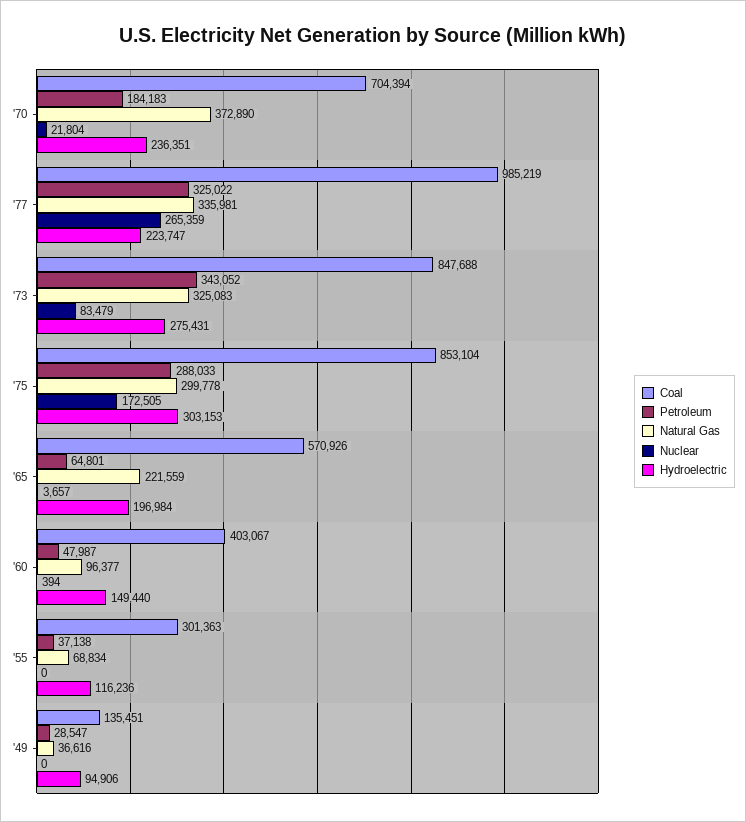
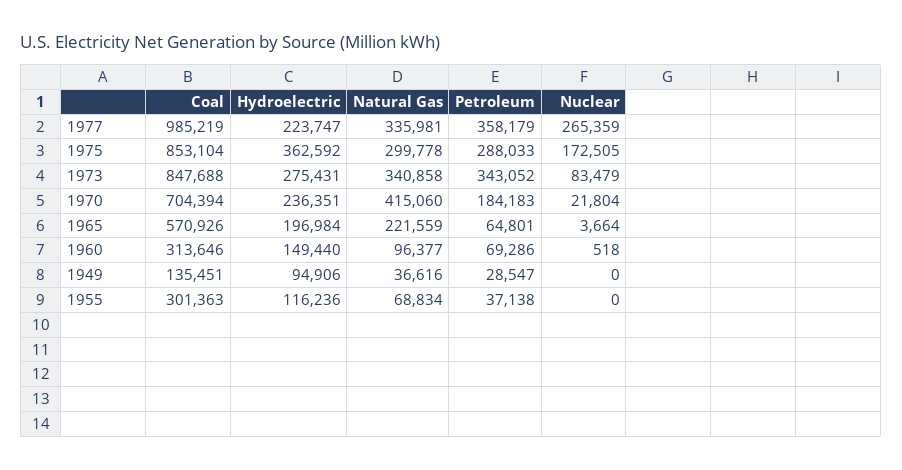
  {
    "Coal": {
      "'70": 704394,
      "'77": 985219,
      "'73": 847688,
      "'75": 853104,
      "'65": 570926,
-     "'60": 403067,
+     "'60": 313646,
      "'55": 301363,
      "'49": 135451
    },
    "Petroleum": {
      "'70": 184183,
-     "'77": 325022,
+     "'77": 358179,
      "'73": 343052,
      "'75": 288033,
      "'65": 64801,
-     "'60": 47987,
+     "'60": 69286,
      "'55": 37138,
      "'49": 28547
    },
    "Natural Gas": {
-     "'70": 372890,
+     "'70": 415060,
      "'77": 335981,
-     "'73": 325083,
+     "'73": 340858,
      "'75": 299778,
      "'65": 221559,
      "'60": 96377,
      "'55": 68834,
      "'49": 36616
    },
    "Nuclear": {
      "'70": 21804,
      "'77": 265359,
      "'73": 83479,
      "'75": 172505,
-     "'65": 3657,
+     "'65": 3664,
-     "'60": 394,
+     "'60": 518,
      "'55": 0,
      "'49": 0
    },
    "Hydroelectric": {
      "'70": 236351,
      "'77": 223747,
      "'73": 275431,
-     "'75": 303153,
+     "'75": 362592,
      "'65": 196984,
      "'60": 149440,
      "'55": 116236,
      "'49": 94906
    }
  }

